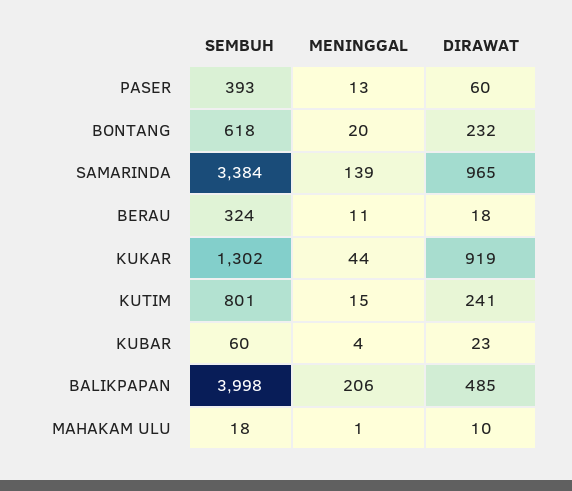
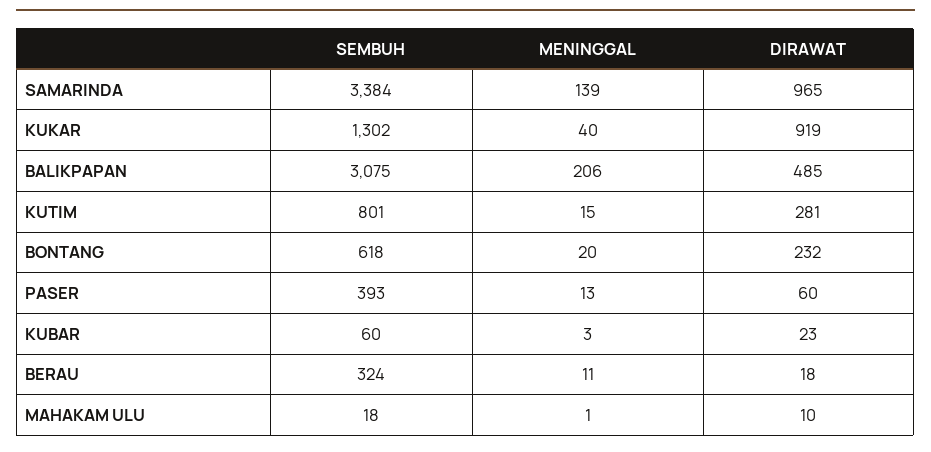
  {
    "SEMBUH": {
      "PASER": 393,
      "BONTANG": 618,
      "SAMARINDA": 3384,
      "BERAU": 324,
      "KUKAR": 1302,
      "KUTIM": 801,
      "KUBAR": 60,
-     "BALIKPAPAN": 3998,
+     "BALIKPAPAN": 3075,
      "MAHAKAM ULU": 18
    },
    "MENINGGAL": {
      "PASER": 13,
      "BONTANG": 20,
      "SAMARINDA": 139,
      "BERAU": 11,
-     "KUKAR": 44,
+     "KUKAR": 40,
      "KUTIM": 15,
-     "KUBAR": 4,
+     "KUBAR": 3,
      "BALIKPAPAN": 206,
      "MAHAKAM ULU": 1
    },
    "DIRAWAT": {
      "PASER": 60,
      "BONTANG": 232,
      "SAMARINDA": 965,
      "BERAU": 18,
      "KUKAR": 919,
-     "KUTIM": 241,
+     "KUTIM": 281,
      "KUBAR": 23,
      "BALIKPAPAN": 485,
      "MAHAKAM ULU": 10
    }
  }

